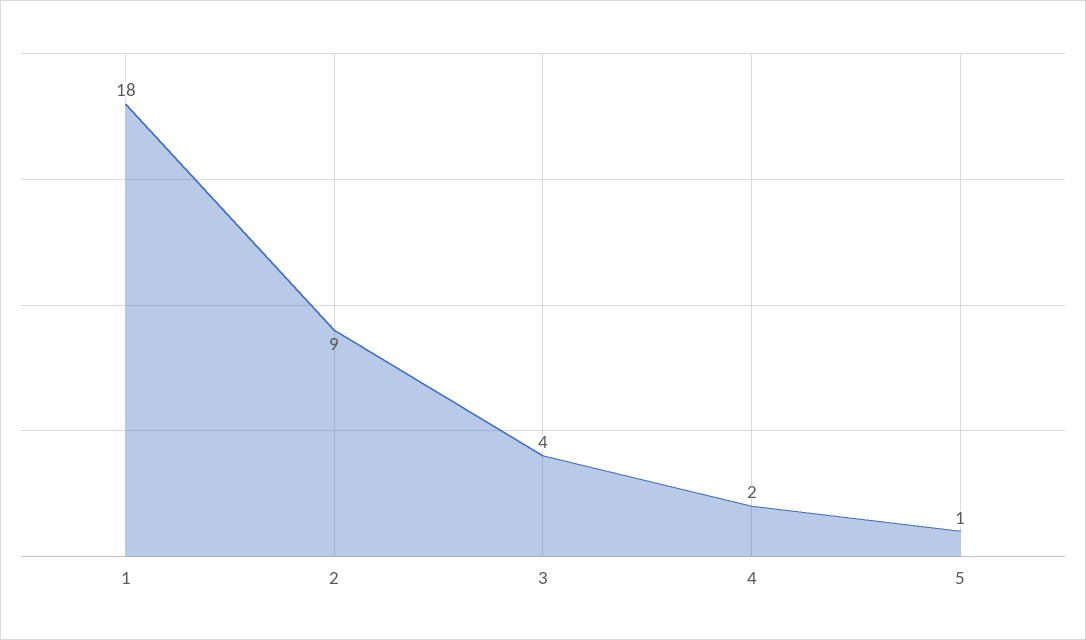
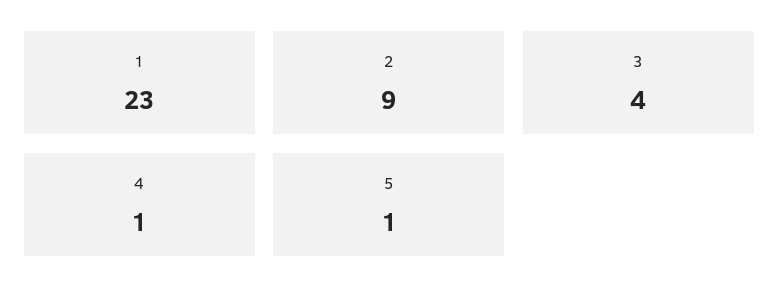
  {
-   "1": 18,
+   "1": 23,
    "2": 9,
    "3": 4,
-   "4": 2,
+   "4": 1,
    "5": 1
  }

